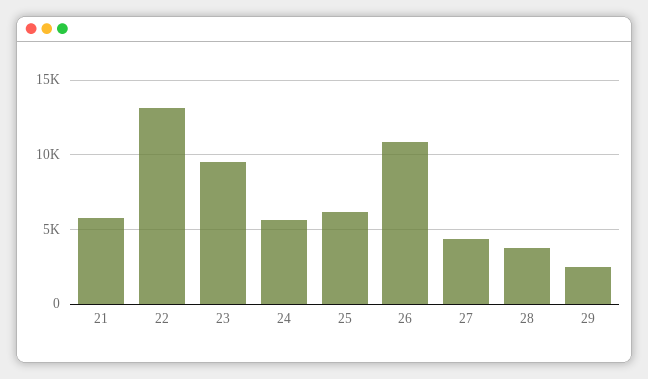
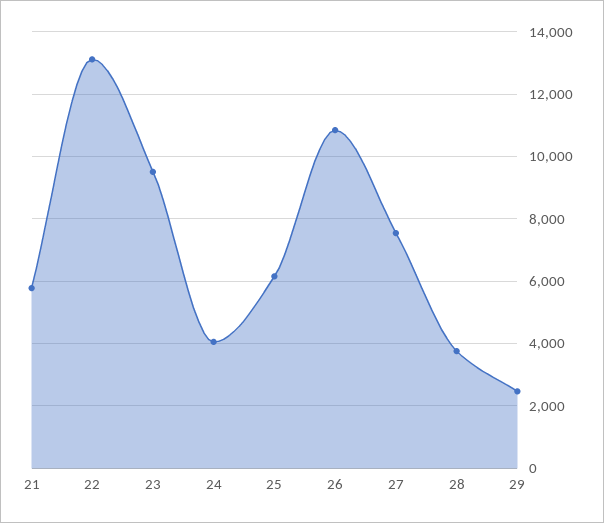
  {
    "21": 5800,
    "22": 13200,
    "23": 9600,
-   "24": 5500,
+   "24": 4000,
    "25": 6200,
    "26": 10800,
-   "27": 4500,
+   "27": 7600,
    "28": 3800,
    "29": 2400
  }

